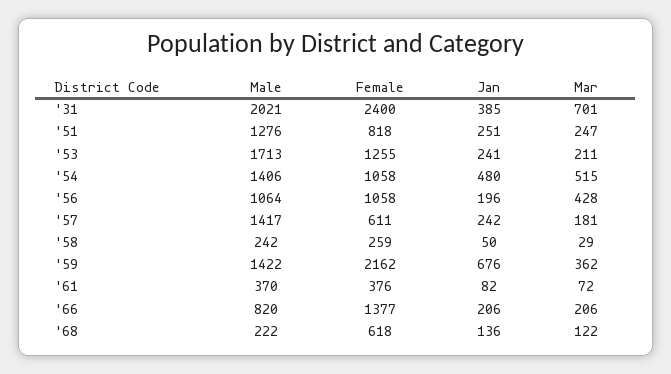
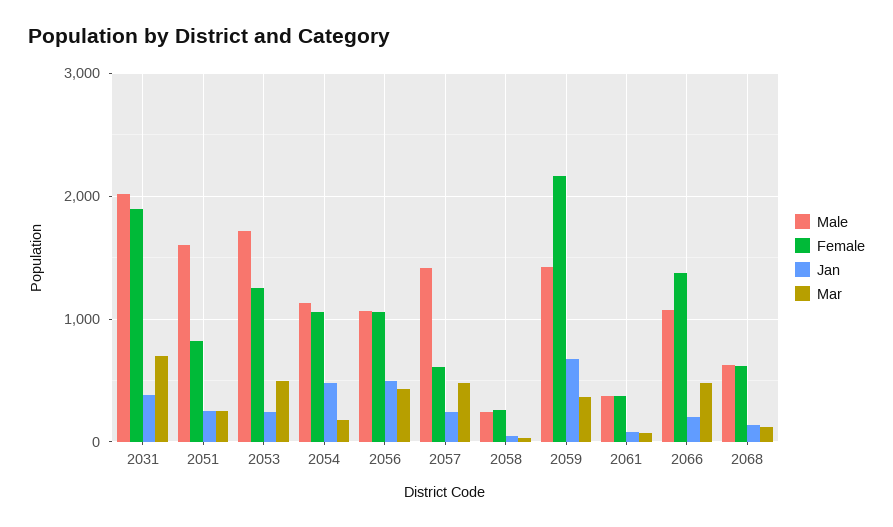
  {
    "Male": {
      "'31": 2021,
-     "'51": 1276,
+     "'51": 1600,
      "'53": 1713,
-     "'54": 1406,
+     "'54": 1100,
      "'56": 1064,
      "'57": 1417,
      "'58": 242,
      "'59": 1422,
      "'61": 370,
-     "'66": 820,
+     "'66": 1100,
-     "'68": 222
+     "'68": 600
    },
    "Female": {
-     "'31": 2400,
+     "'31": 1900,
      "'51": 818,
      "'53": 1255,
      "'54": 1058,
      "'56": 1058,
      "'57": 611,
      "'58": 259,
      "'59": 2162,
      "'61": 376,
      "'66": 1377,
      "'68": 618
    },
    "Jan": {
      "'31": 385,
      "'51": 251,
      "'53": 241,
      "'54": 480,
-     "'56": 196,
+     "'56": 500,
      "'57": 242,
      "'58": 50,
      "'59": 676,
      "'61": 82,
      "'66": 206,
      "'68": 136
    },
    "Mar": {
      "'31": 701,
      "'51": 247,
-     "'53": 211,
+     "'53": 500,
-     "'54": 515,
+     "'54": 200,
      "'56": 428,
-     "'57": 181,
+     "'57": 500,
      "'58": 29,
      "'59": 362,
      "'61": 72,
-     "'66": 206,
+     "'66": 500,
      "'68": 122
    }
  }

